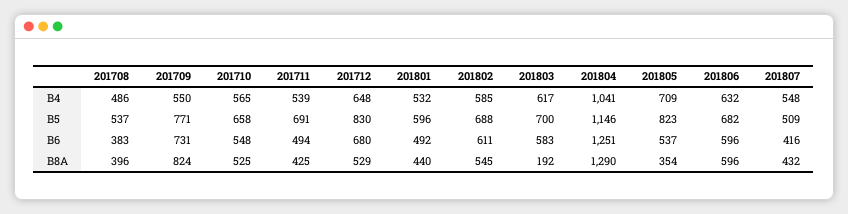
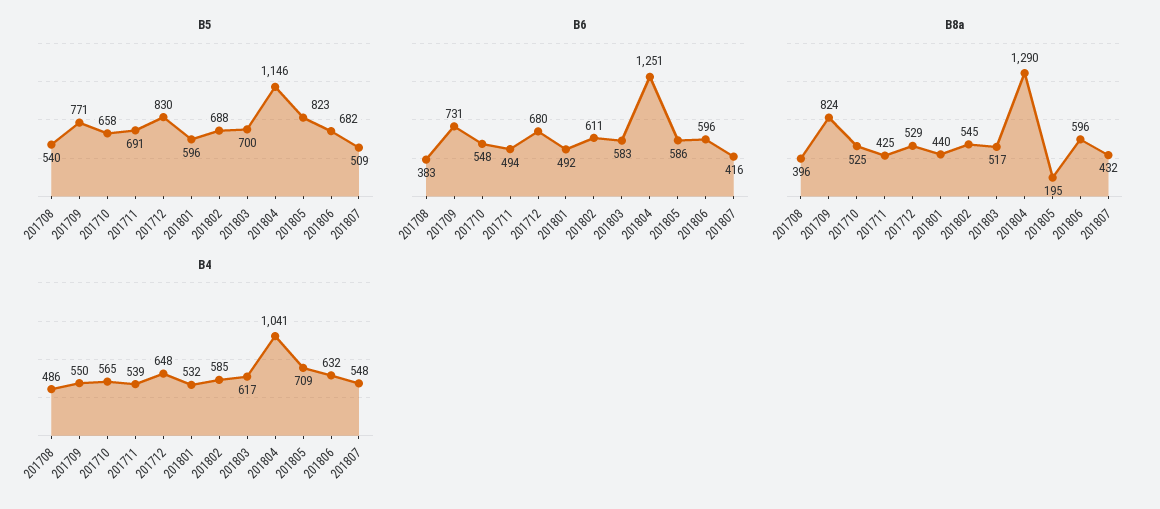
  {
    "B4": {
      "201708": 486,
      "201709": 550,
      "201710": 565,
      "201711": 539,
      "201712": 648,
      "201801": 532,
      "201802": 585,
      "201803": 617,
      "201804": 1041,
      "201805": 709,
      "201806": 632,
      "201807": 548
    },
    "B5": {
-     "201708": 537,
+     "201708": 540,
      "201709": 771,
      "201710": 658,
      "201711": 691,
      "201712": 830,
      "201801": 596,
      "201802": 688,
      "201803": 700,
      "201804": 1146,
      "201805": 823,
      "201806": 682,
      "201807": 509
    },
    "B6": {
      "201708": 383,
      "201709": 731,
      "201710": 548,
      "201711": 494,
      "201712": 680,
      "201801": 492,
      "201802": 611,
      "201803": 583,
      "201804": 1251,
-     "201805": 537,
+     "201805": 586,
      "201806": 596,
      "201807": 416
    },
    "B8A": {
      "201708": 396,
      "201709": 824,
      "201710": 525,
      "201711": 425,
      "201712": 529,
      "201801": 440,
      "201802": 545,
-     "201803": 192,
+     "201803": 517,
      "201804": 1290,
-     "201805": 354,
+     "201805": 195,
      "201806": 596,
      "201807": 432
    }
  }

